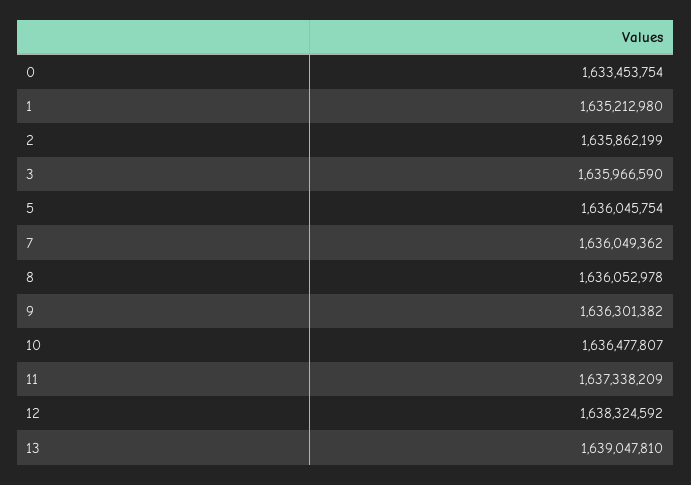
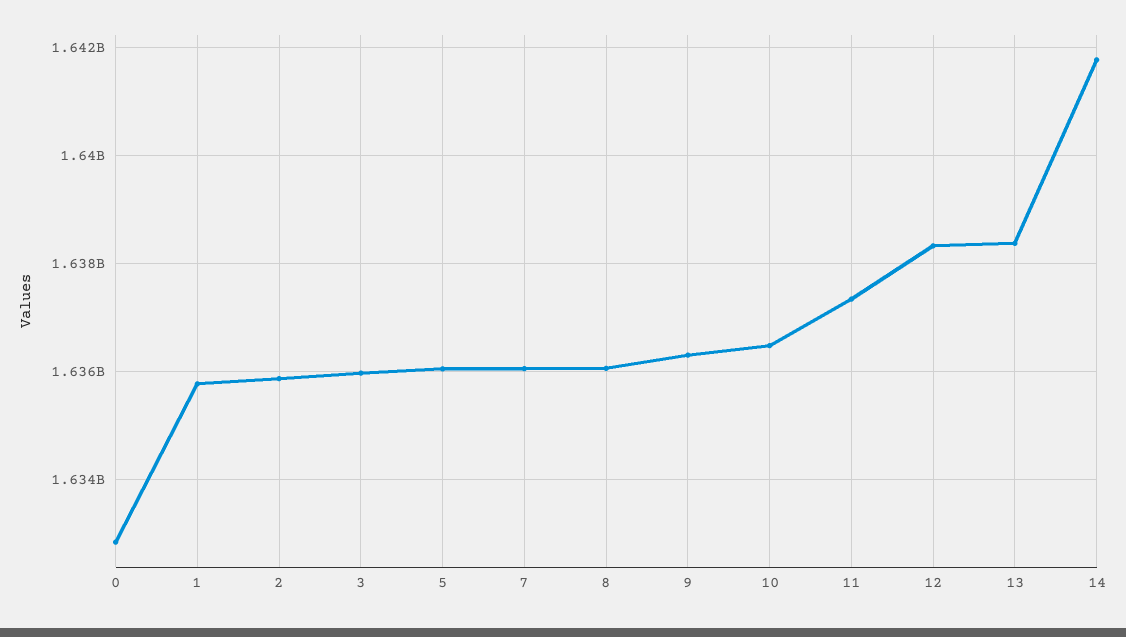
  {
-   "0": 1633453754,
+   "0": 1632800000,
-   "1": 1635212980,
+   "1": 1635800000,
    "2": 1635862199,
    "3": 1635966590,
    "5": 1636045754,
    "7": 1636049362,
    "8": 1636052978,
    "9": 1636301382,
    "10": 1636477807,
    "11": 1637338209,
    "12": 1638324592,
-   "13": 1639047810
+   "13": 1638400000,
+   "14": 1641800000
  }

